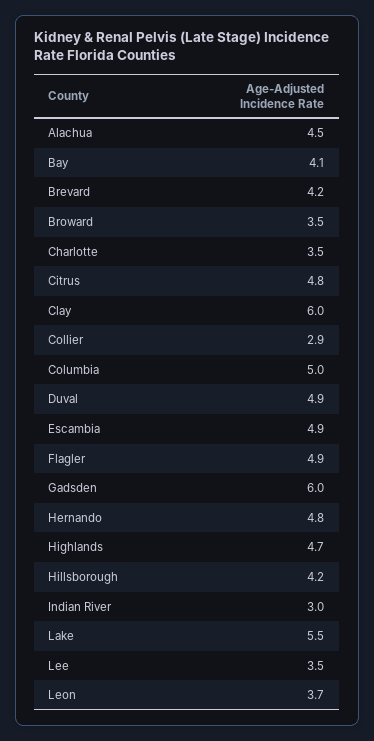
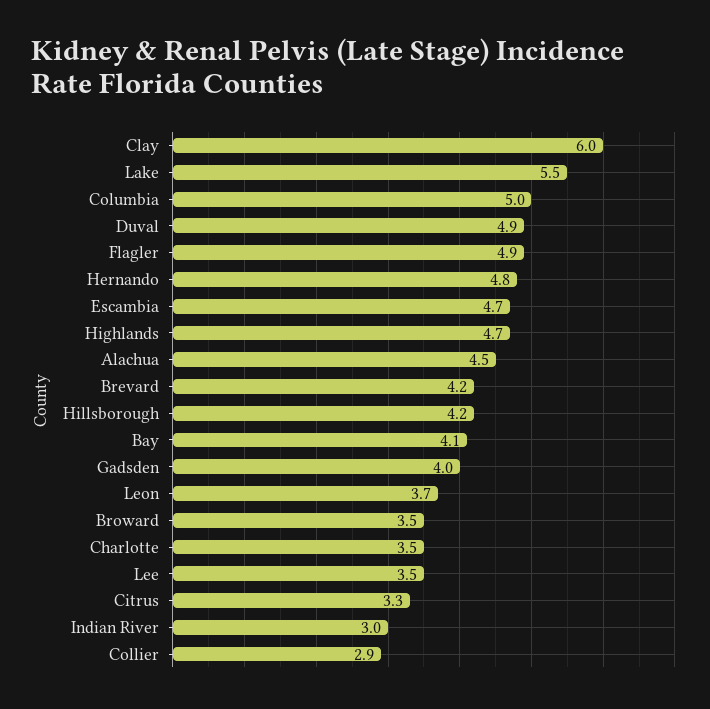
  {
    "Alachua": 4.5,
    "Bay": 4.1,
    "Brevard": 4.2,
    "Broward": 3.5,
    "Charlotte": 3.5,
-   "Citrus": 4.8,
+   "Citrus": 3.3,
    "Clay": 6,
    "Collier": 2.9,
    "Columbia": 5,
    "Duval": 4.9,
-   "Escambia": 4.9,
+   "Escambia": 4.7,
    "Flagler": 4.9,
-   "Gadsden": 6,
+   "Gadsden": 4,
    "Hernando": 4.8,
    "Highlands": 4.7,
    "Hillsborough": 4.2,
    "Indian River": 3,
    "Lake": 5.5,
    "Lee": 3.5,
    "Leon": 3.7
  }

